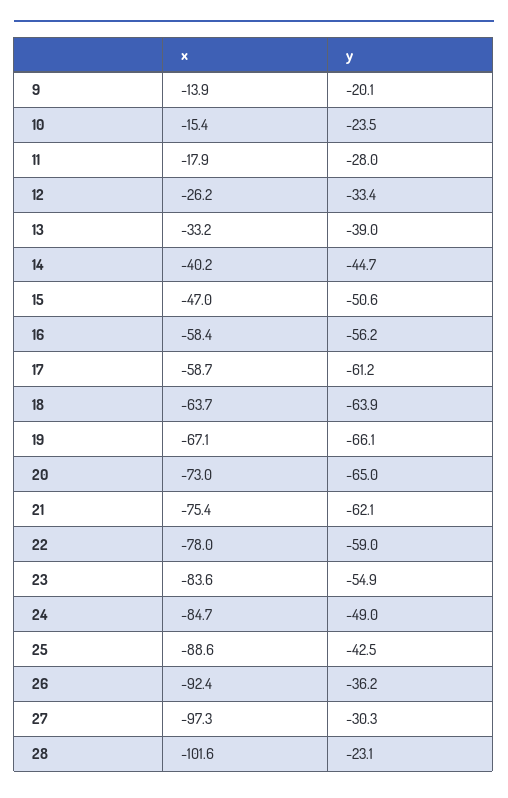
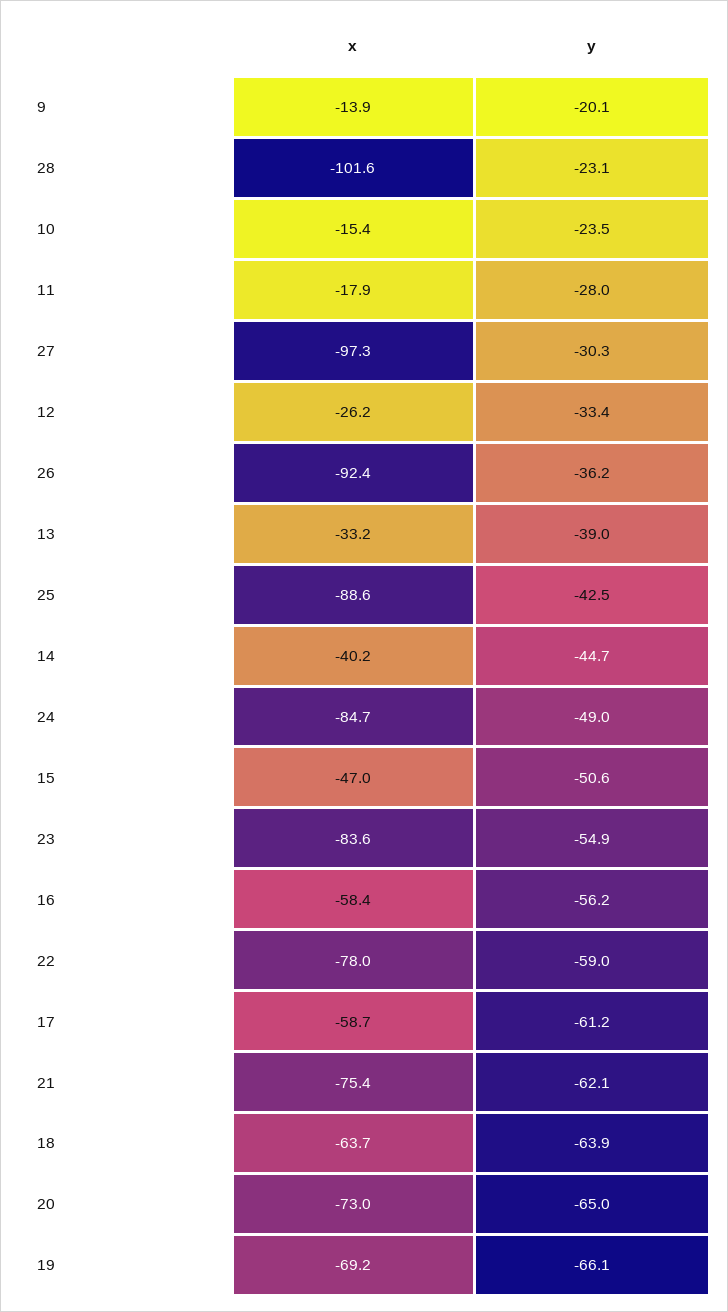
  {
    "x": {
      "9": -13.9,
      "10": -15.4,
      "11": -17.9,
      "12": -26.2,
      "13": -33.2,
      "14": -40.2,
      "15": -47,
      "16": -58.4,
      "17": -58.7,
      "18": -63.7,
-     "19": -67.1,
+     "19": -69.2,
      "20": -73,
      "21": -75.4,
      "22": -78,
      "23": -83.6,
      "24": -84.7,
      "25": -88.6,
      "26": -92.4,
      "27": -97.3,
      "28": -101.6
    },
    "y": {
      "9": -20.1,
      "10": -23.5,
      "11": -28,
      "12": -33.4,
      "13": -39,
      "14": -44.7,
      "15": -50.6,
      "16": -56.2,
      "17": -61.2,
      "18": -63.9,
      "19": -66.1,
      "20": -65,
      "21": -62.1,
      "22": -59,
      "23": -54.9,
      "24": -49,
      "25": -42.5,
      "26": -36.2,
      "27": -30.3,
      "28": -23.1
    }
  }

